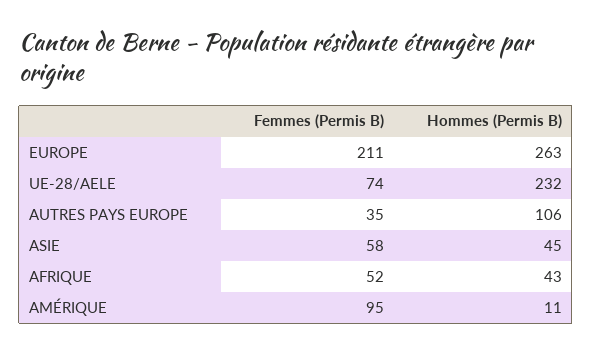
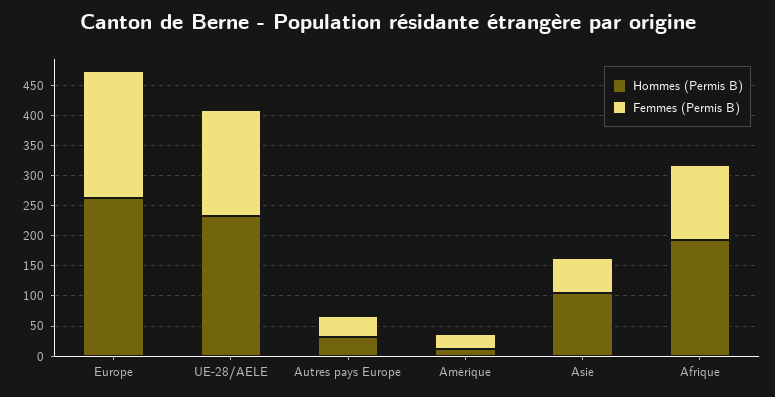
  {
    "Femmes (Permis B)": {
      "EUROPE": 211,
-     "UE-28/AELE": 74,
+     "UE-28/AELE": 175,
      "AUTRES PAYS EUROPE": 35,
      "ASIE": 58,
-     "AFRIQUE": 52,
+     "AFRIQUE": 125,
-     "AMÉRIQUE": 95
+     "AMÉRIQUE": 25
    },
    "Hommes (Permis B)": {
      "EUROPE": 263,
      "UE-28/AELE": 232,
-     "AUTRES PAYS EUROPE": 106,
+     "AUTRES PAYS EUROPE": 25,
-     "ASIE": 45,
+     "ASIE": 100,
-     "AFRIQUE": 43,
+     "AFRIQUE": 200,
      "AMÉRIQUE": 11
    }
  }

